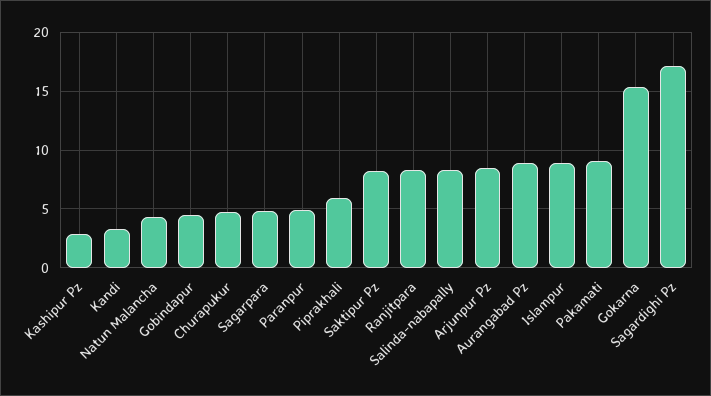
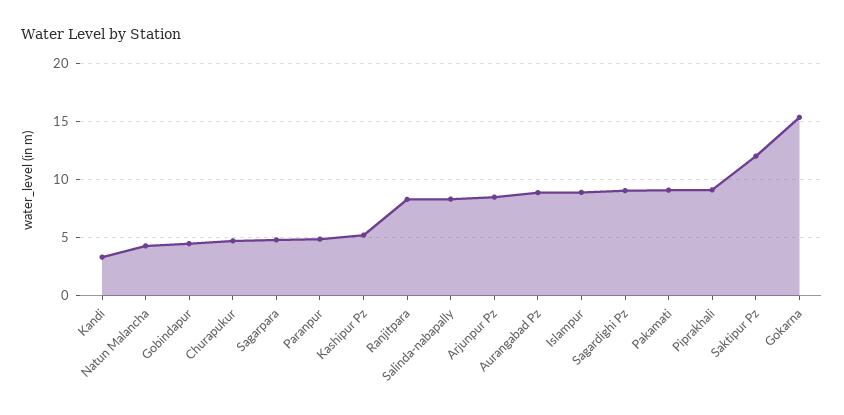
  {
-   "Kashipur Pz": 3,
+   "Kashipur Pz": 5,
    "Kandi": 3,
    "Natun Malancha": 4,
    "Gobindapur": 4,
    "Churapukur": 5,
    "Sagarpara": 5,
    "Paranpur": 5,
-   "Piprakhali": 6,
+   "Piprakhali": 9,
-   "Saktipur Pz": 8,
+   "Saktipur Pz": 12,
    "Ranjitpara": 8,
    "Salinda-nabapally": 8,
    "Arjunpur Pz": 8,
    "Aurangabad Pz": 9,
    "Islampur": 9,
    "Pakamati": 9,
    "Gokarna": 15,
-   "Sagardighi Pz": 17
+   "Sagardighi Pz": 9
  }

